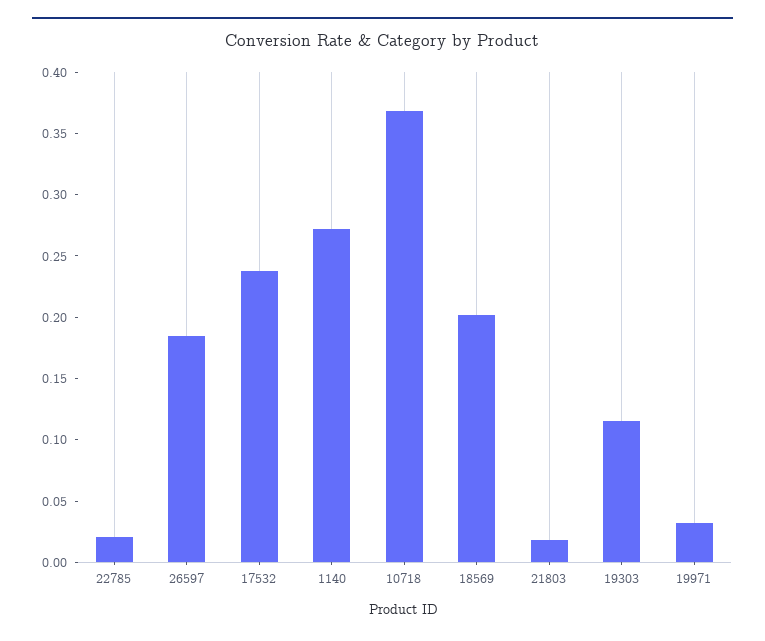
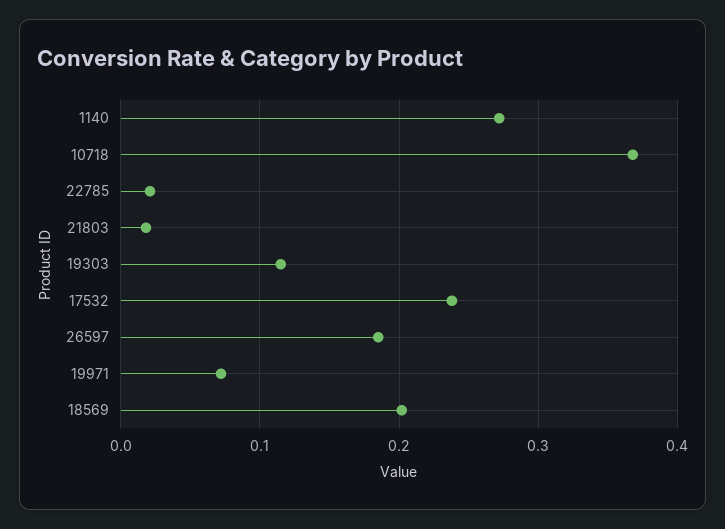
  {
    "22785": 0.02,
    "26597": 0.19,
    "17532": 0.24,
    "1140": 0.27,
    "10718": 0.37,
    "18569": 0.2,
    "21803": 0.02,
    "19303": 0.12,
-   "19971": 0.03
+   "19971": 0.07
  }

